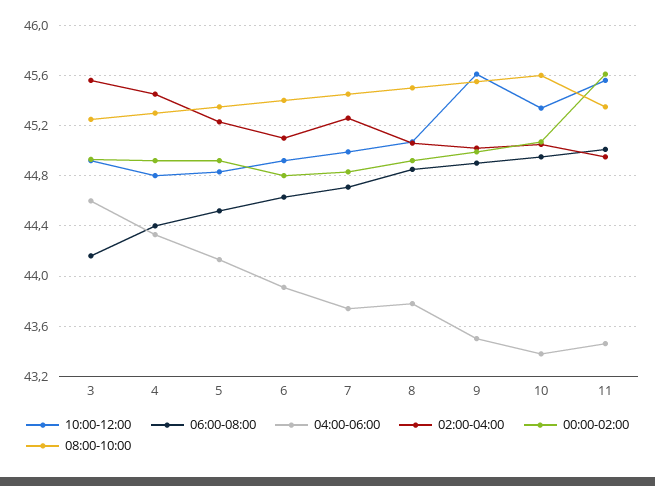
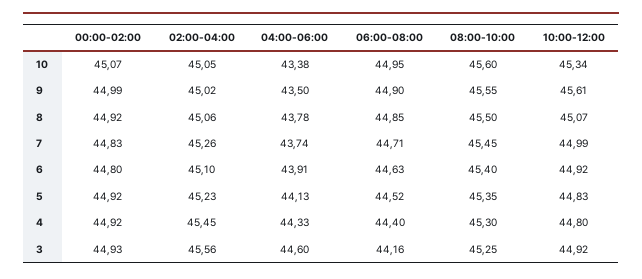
  {
    "10:00-12:00": {
      "3": 44.92,
      "4": 44.8,
      "5": 44.83,
      "6": 44.92,
      "7": 44.99,
      "8": 45.07,
      "9": 45.61,
-     "10": 45.34,
+     "10": 45.34
-     "11": 45.55
    },
    "06:00-08:00": {
      "3": 44.16,
      "4": 44.4,
      "5": 44.52,
      "6": 44.63,
      "7": 44.71,
      "8": 44.85,
      "9": 44.9,
-     "10": 44.95,
+     "10": 44.95
-     "11": 45
    },
    "04:00-06:00": {
      "3": 44.6,
      "4": 44.33,
      "5": 44.13,
      "6": 43.91,
      "7": 43.74,
      "8": 43.78,
      "9": 43.5,
-     "10": 43.38,
+     "10": 43.38
-     "11": 43.45
    },
    "02:00-04:00": {
      "3": 45.56,
      "4": 45.45,
      "5": 45.23,
      "6": 45.1,
      "7": 45.26,
      "8": 45.06,
      "9": 45.02,
-     "10": 45.05,
+     "10": 45.05
-     "11": 44.95
    },
    "00:00-02:00": {
      "3": 44.93,
      "4": 44.92,
      "5": 44.92,
      "6": 44.8,
      "7": 44.83,
      "8": 44.92,
      "9": 44.99,
-     "10": 45.07,
+     "10": 45.07
-     "11": 45.6
    },
    "08:00-10:00": {
      "3": 45.25,
      "4": 45.3,
      "5": 45.35,
      "6": 45.4,
      "7": 45.45,
      "8": 45.5,
      "9": 45.55,
-     "10": 45.6,
+     "10": 45.6
-     "11": 45.35
    }
  }

